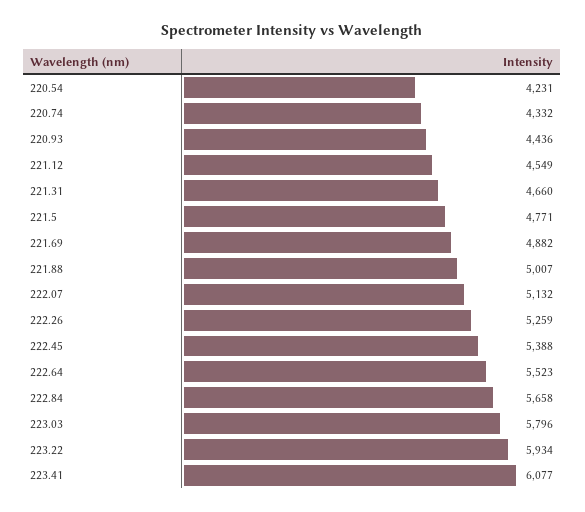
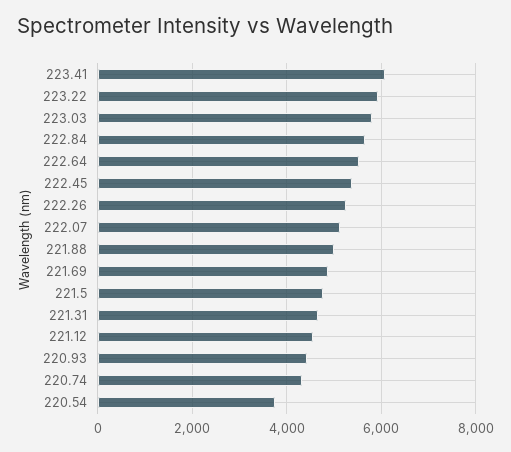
  {
-   "220.54": 4231,
+   "220.54": 3800,
    "220.74": 4332,
    "220.93": 4436,
    "221.12": 4549,
    "221.31": 4660,
    "221.5": 4771,
    "221.69": 4882,
    "221.88": 5007,
    "222.07": 5132,
    "222.26": 5259,
    "222.45": 5388,
    "222.64": 5523,
    "222.84": 5658,
    "223.03": 5796,
    "223.22": 5934,
    "223.41": 6077
  }

